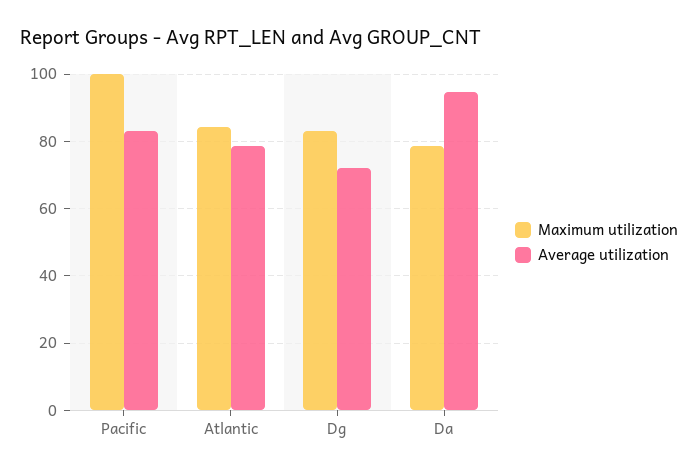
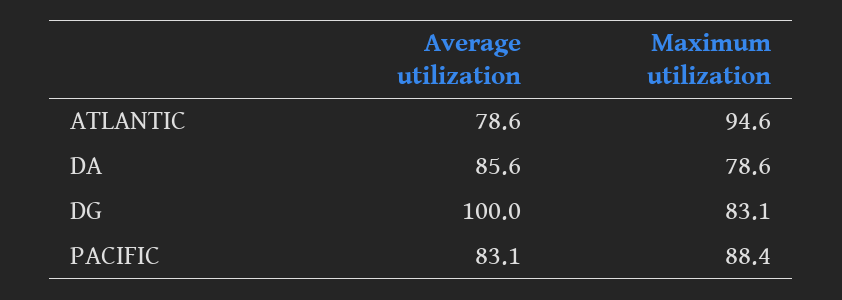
  {
    "Maximum utilization": {
-     "Pacific": 100,
+     "Pacific": 88.4,
-     "Atlantic": 84,
+     "Atlantic": 94.6,
      "Dg": 83.1,
      "Da": 78.6
    },
    "Average utilization": {
      "Pacific": 83.1,
      "Atlantic": 78.6,
-     "Dg": 72,
+     "Dg": 100,
-     "Da": 94
+     "Da": 85.6
    }
  }

